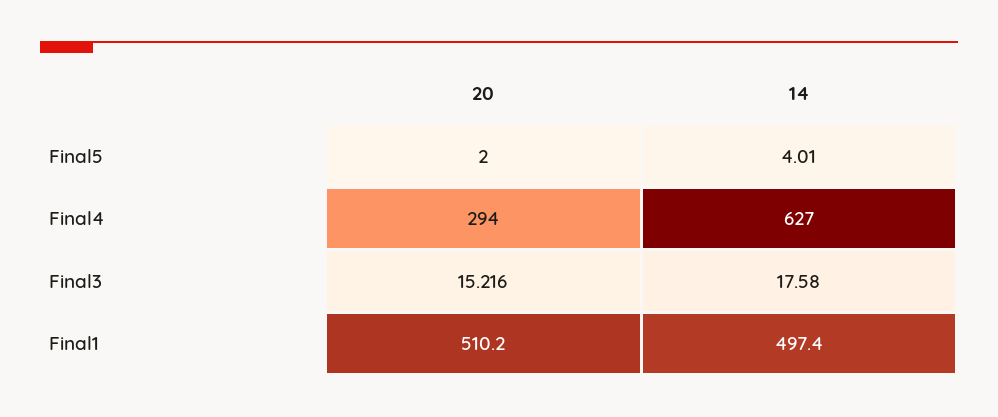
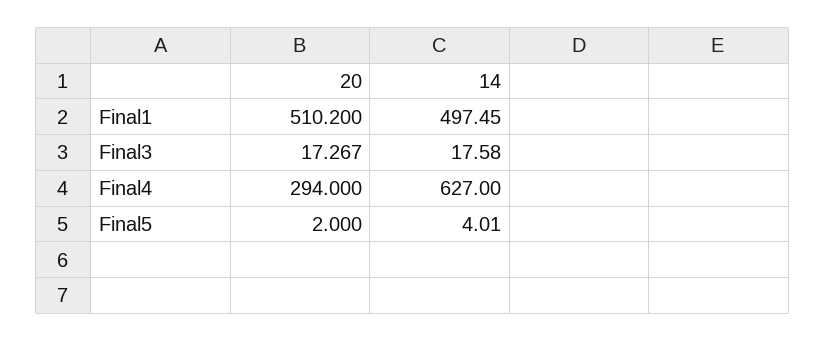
  {
    "20": {
      "Final5": 2,
      "Final4": 294,
-     "Final3": 15.216,
+     "Final3": 17.267,
      "Final1": 510.2
    },
    "14": {
      "Final5": 4.01,
      "Final4": 627,
      "Final3": 17.58,
-     "Final1": 497.4
+     "Final1": 497.45
    }
  }

